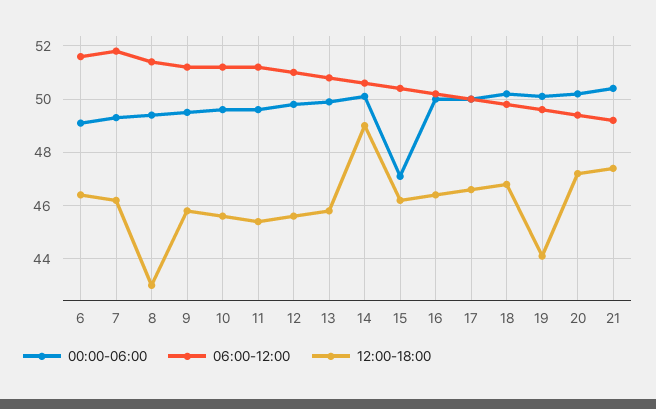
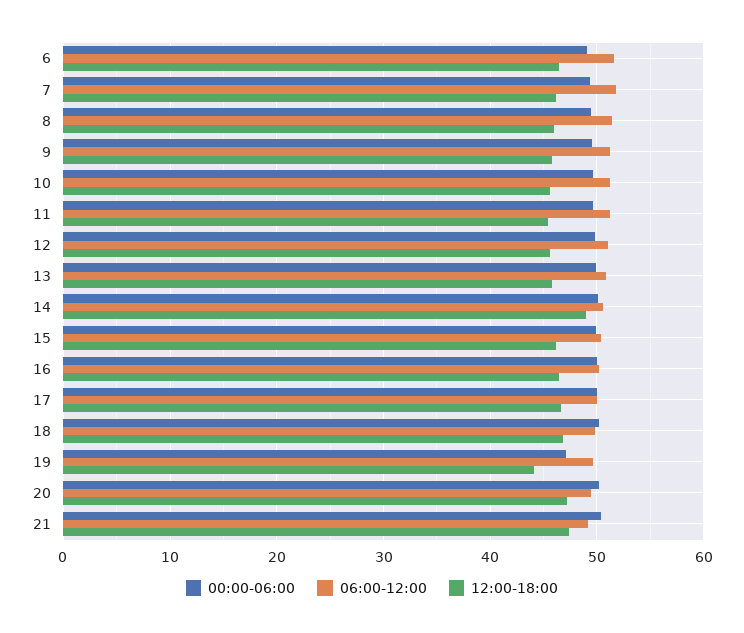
  {
    "00:00-06:00": {
      "6": 49,
      "7": 49.5,
      "8": 49.5,
      "9": 49.5,
      "10": 49.5,
      "11": 49.5,
      "12": 50,
      "13": 50,
      "14": 50,
-     "15": 47,
+     "15": 50,
      "16": 50,
      "17": 50,
      "18": 50,
-     "19": 50,
+     "19": 47,
      "20": 50,
      "21": 50.5
    },
    "06:00-12:00": {
      "6": 51.5,
      "7": 52,
      "8": 51.5,
      "9": 51,
      "10": 51,
      "11": 51,
      "12": 51,
      "13": 51,
      "14": 50.5,
      "15": 50.5,
      "16": 50,
      "17": 50,
      "18": 50,
      "19": 49.5,
      "20": 49.5,
      "21": 49
    },
    "12:00-18:00": {
      "6": 46.5,
      "7": 46,
-     "8": 43,
+     "8": 46,
      "9": 46,
      "10": 45.5,
      "11": 45.5,
      "12": 45.5,
      "13": 46,
      "14": 49,
      "15": 46,
      "16": 46.5,
      "17": 46.5,
      "18": 47,
      "19": 44,
      "20": 47,
      "21": 47.5
    }
  }

